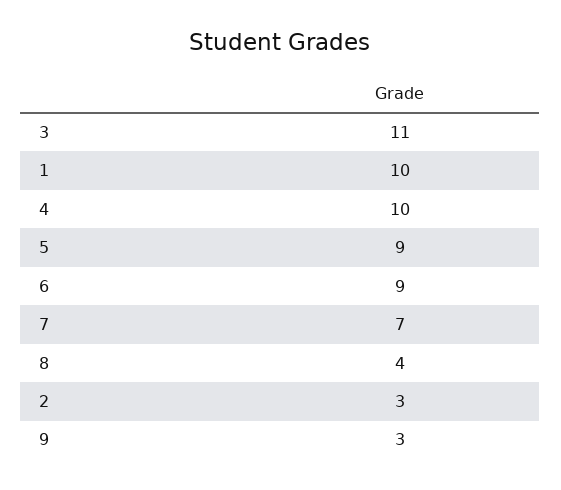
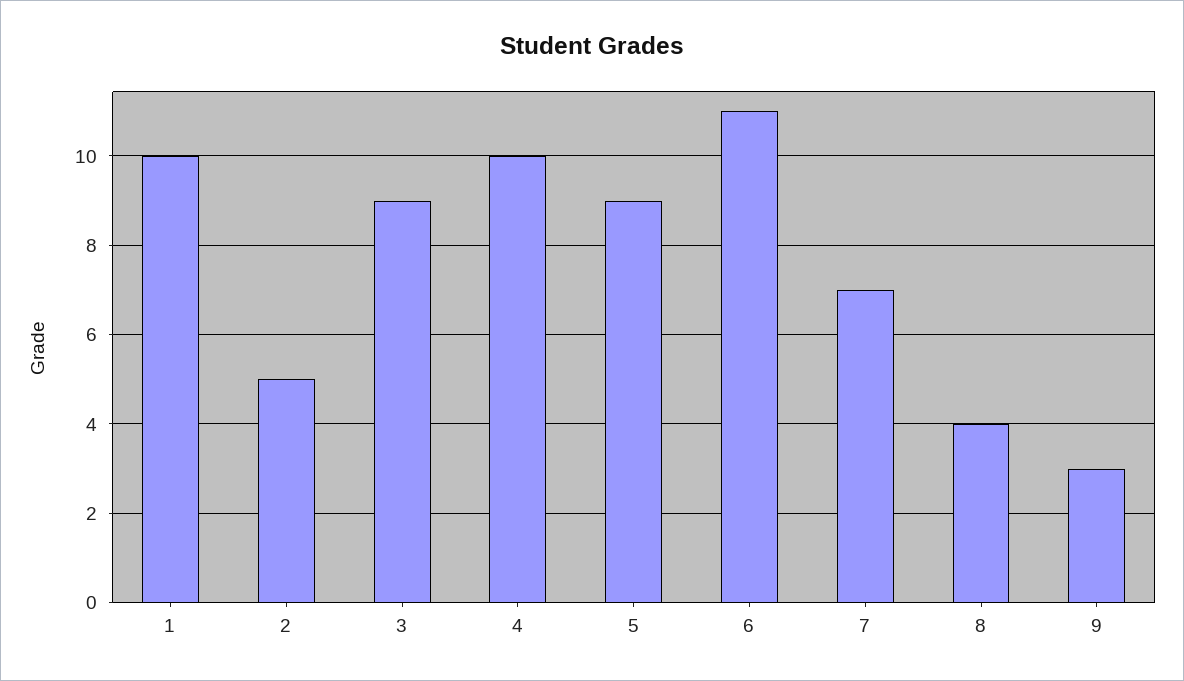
  {
-   "3": 11,
+   "3": 9,
    "1": 10,
    "4": 10,
    "5": 9,
-   "6": 9,
+   "6": 11,
    "7": 7,
    "8": 4,
-   "2": 3,
+   "2": 5,
    "9": 3
  }

